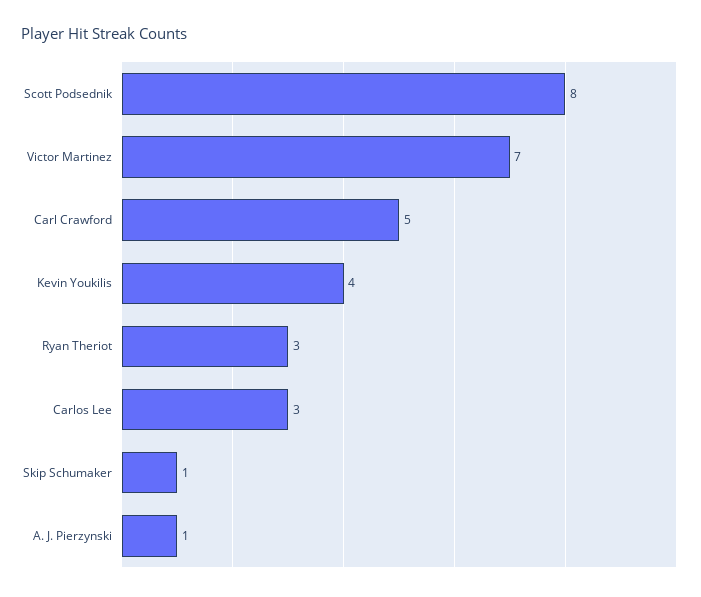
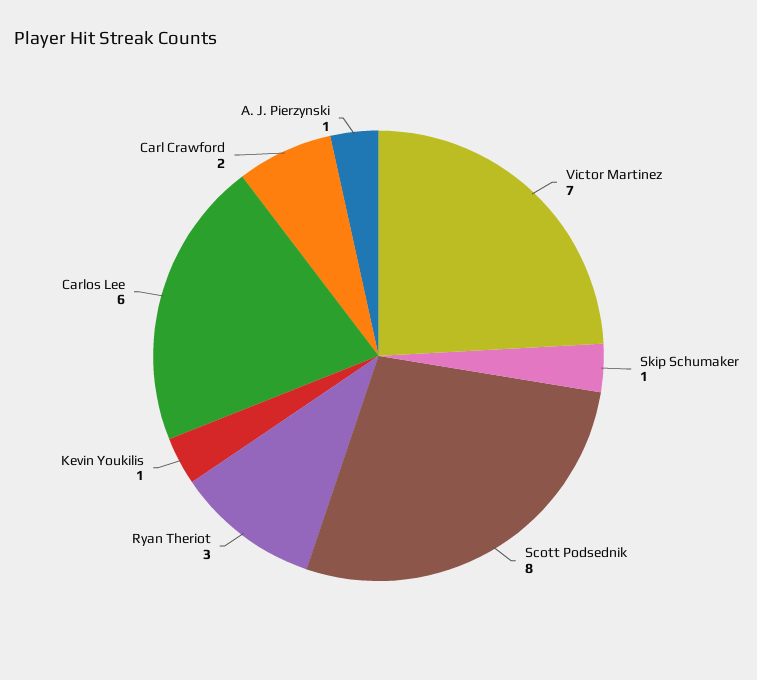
  {
    "Scott Podsednik": 8,
    "Victor Martinez": 7,
-   "Carl Crawford": 5,
+   "Carl Crawford": 2,
-   "Kevin Youkilis": 4,
+   "Kevin Youkilis": 1,
    "Ryan Theriot": 3,
-   "Carlos Lee": 3,
+   "Carlos Lee": 6,
    "Skip Schumaker": 1,
    "A. J. Pierzynski": 1
  }

